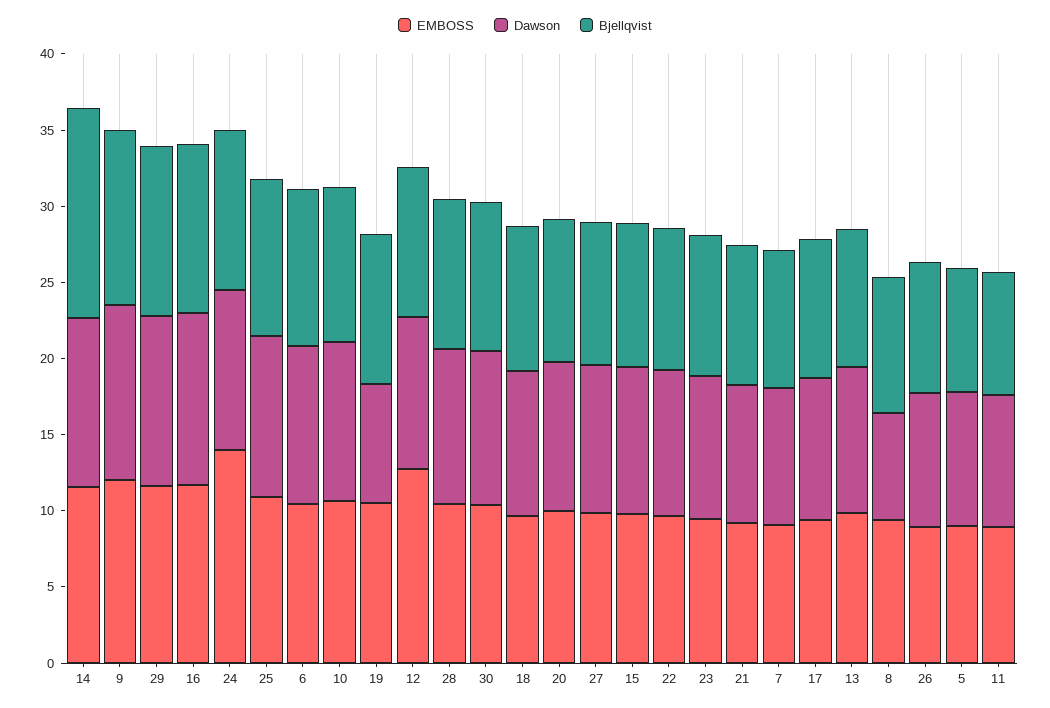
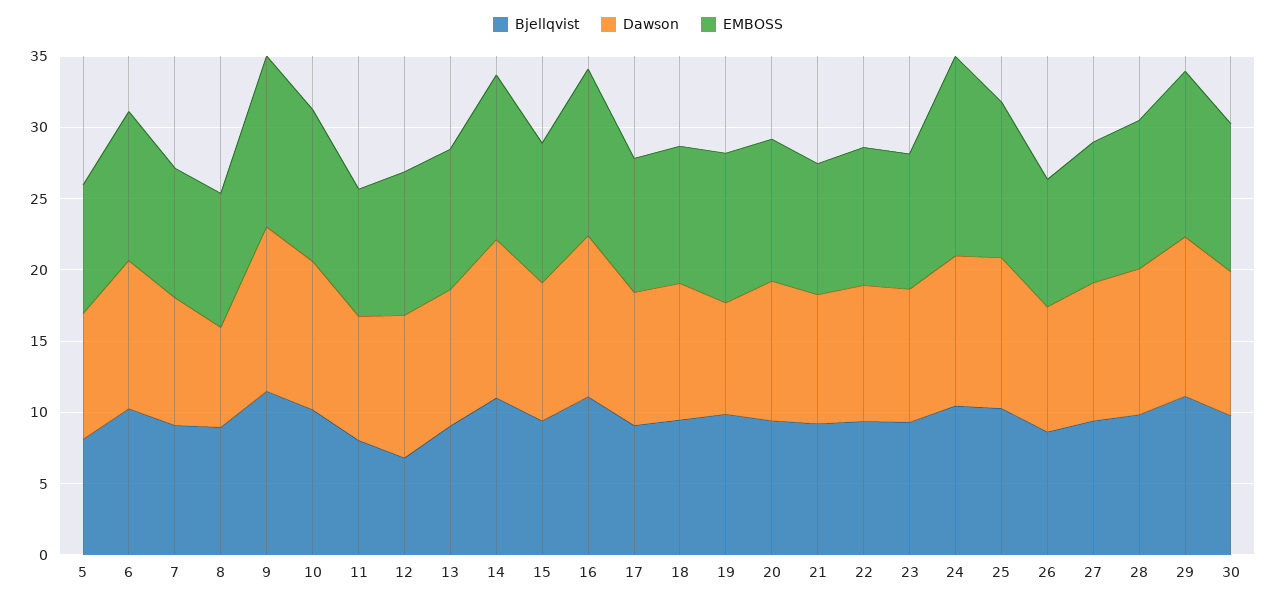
  {
    "EMBOSS": {
      "14": 12,
      "9": 12,
      "29": 12,
      "16": 12,
      "24": 14,
      "25": 11,
      "6": 10,
      "10": 11,
      "19": 11,
-     "12": 13,
+     "12": 10,
      "28": 10,
      "30": 10,
      "18": 10,
      "20": 10,
      "27": 10,
      "15": 10,
      "22": 10,
      "23": 9,
      "21": 9,
      "7": 9,
      "17": 9,
      "13": 10,
      "8": 9,
      "26": 9,
      "5": 9,
      "11": 9
    },
    "Dawson": {
      "14": 11,
      "9": 12,
      "29": 11,
      "16": 11,
      "24": 11,
      "25": 11,
      "6": 10,
      "10": 10,
      "19": 8,
      "12": 10,
      "28": 10,
      "30": 10,
      "18": 10,
      "20": 10,
      "27": 10,
      "15": 10,
      "22": 10,
      "23": 9,
      "21": 9,
      "7": 9,
      "17": 9,
      "13": 10,
      "8": 7,
      "26": 9,
      "5": 9,
      "11": 9
    },
    "Bjellqvist": {
-     "14": 14,
+     "14": 11,
      "9": 11,
      "29": 11,
      "16": 11,
      "24": 10,
      "25": 10,
      "6": 10,
      "10": 10,
      "19": 10,
-     "12": 10,
+     "12": 7,
      "28": 10,
      "30": 10,
      "18": 9,
      "20": 9,
      "27": 9,
      "15": 9,
      "22": 9,
      "23": 9,
      "21": 9,
      "7": 9,
      "17": 9,
      "13": 9,
      "8": 9,
      "26": 9,
      "5": 8,
      "11": 8
    }
  }

